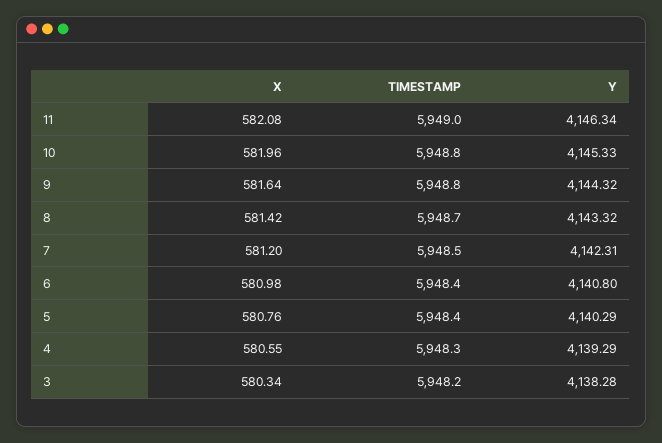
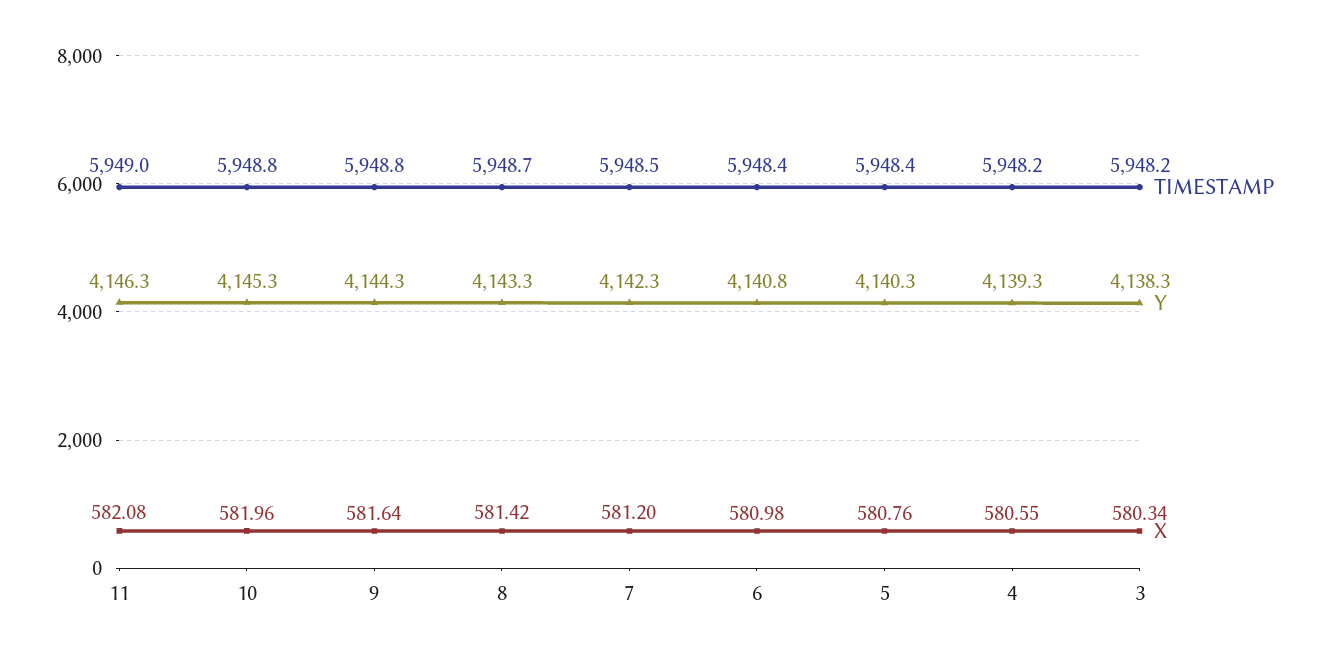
  {
    "X": {
      "11": 582.08,
      "10": 581.96,
      "9": 581.64,
      "8": 581.42,
      "7": 581.2,
      "6": 580.98,
      "5": 580.76,
      "4": 580.55,
      "3": 580.34
    },
    "TIMESTAMP": {
      "11": 5949,
      "10": 5948.8,
      "9": 5948.8,
      "8": 5948.7,
      "7": 5948.5,
      "6": 5948.4,
      "5": 5948.4,
-     "4": 5948.3,
+     "4": 5948.2,
      "3": 5948.2
    },
    "Y": {
      "11": 4146.34,
      "10": 4145.33,
      "9": 4144.32,
      "8": 4143.32,
      "7": 4142.31,
      "6": 4140.8,
      "5": 4140.29,
      "4": 4139.29,
      "3": 4138.28
    }
  }

